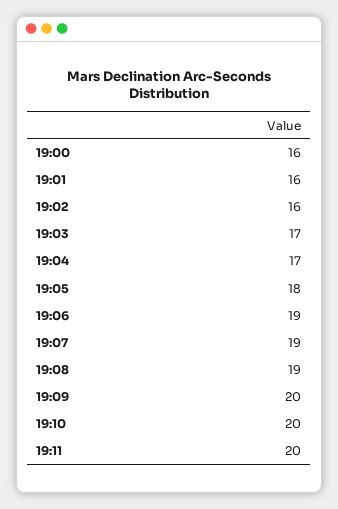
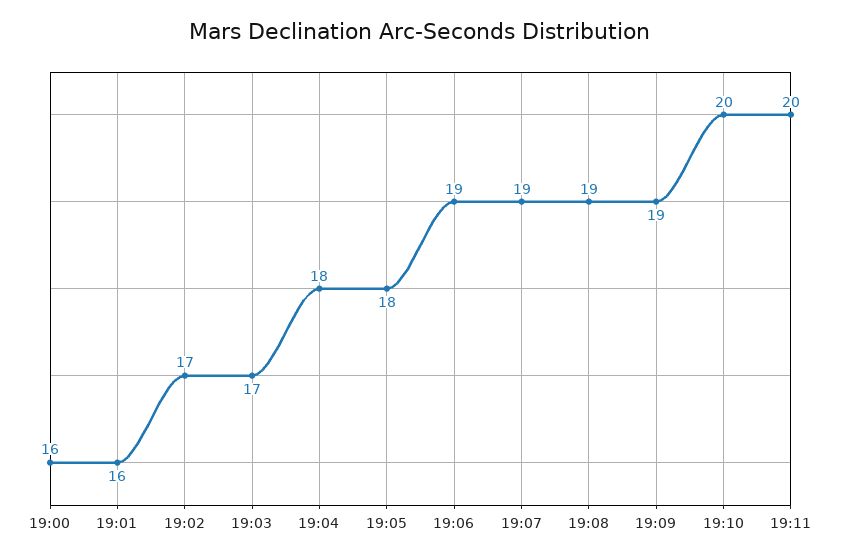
  {
    "19:00": 16,
    "19:01": 16,
-   "19:02": 16,
+   "19:02": 17,
    "19:03": 17,
-   "19:04": 17,
+   "19:04": 18,
    "19:05": 18,
    "19:06": 19,
    "19:07": 19,
    "19:08": 19,
-   "19:09": 20,
+   "19:09": 19,
    "19:10": 20,
    "19:11": 20
  }

